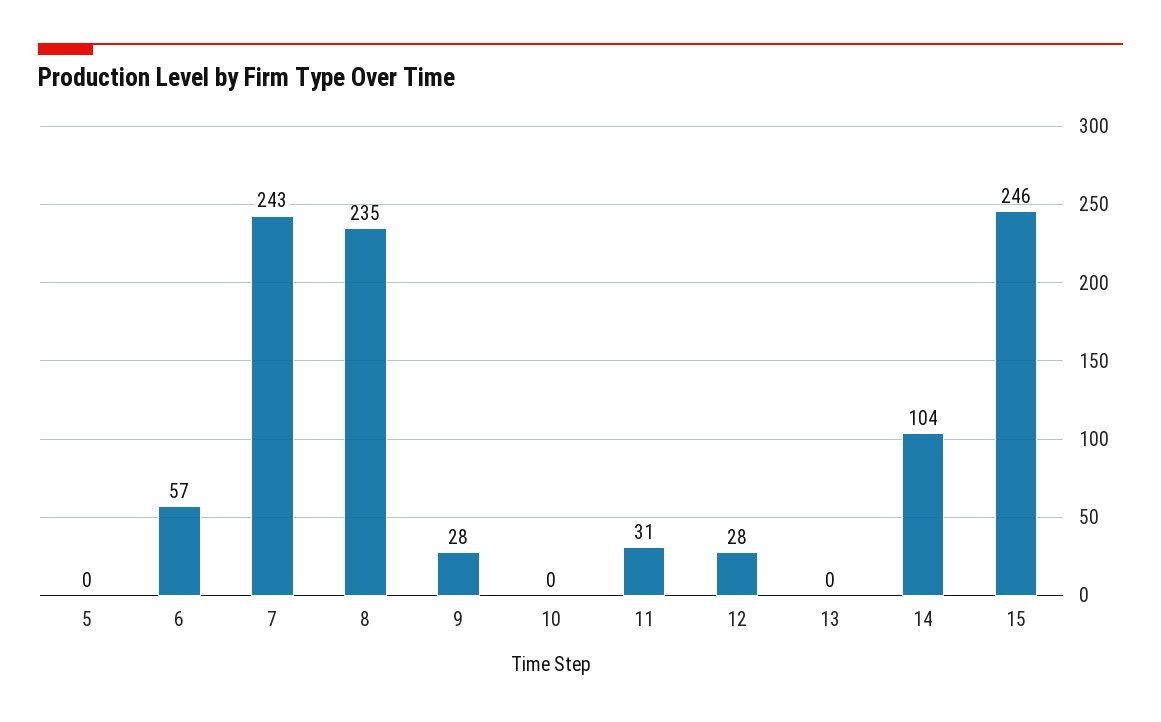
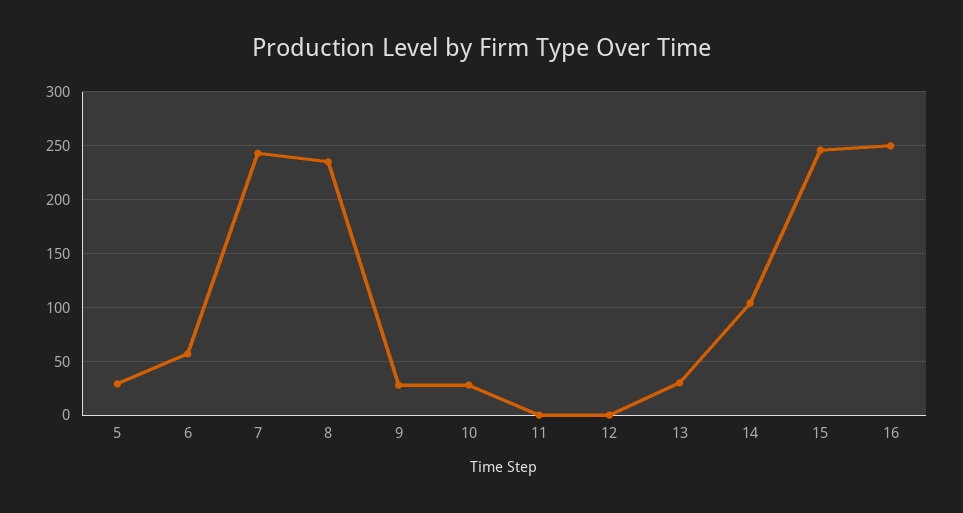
  {
-   "5": 0,
+   "5": 30,
    "6": 57,
    "7": 243,
    "8": 235,
    "9": 28,
-   "10": 0,
+   "10": 30,
-   "11": 31,
+   "11": 0,
-   "12": 28,
+   "12": 0,
-   "13": 0,
+   "13": 30,
    "14": 104,
-   "15": 246
+   "15": 246,
+   "16": 250
  }

